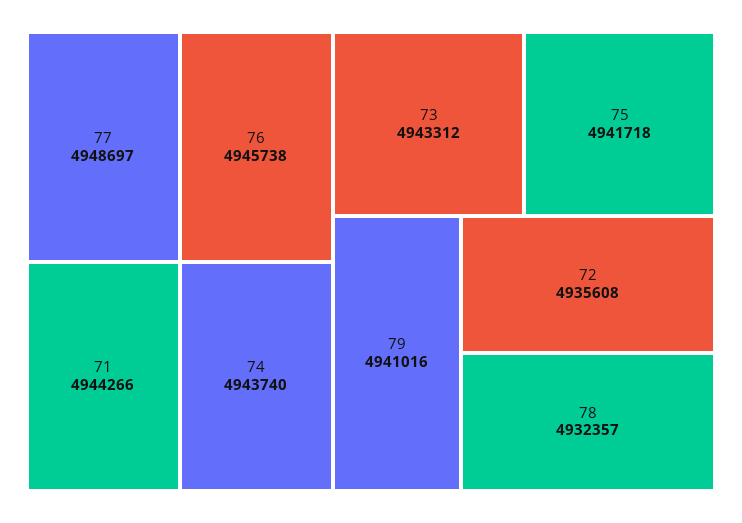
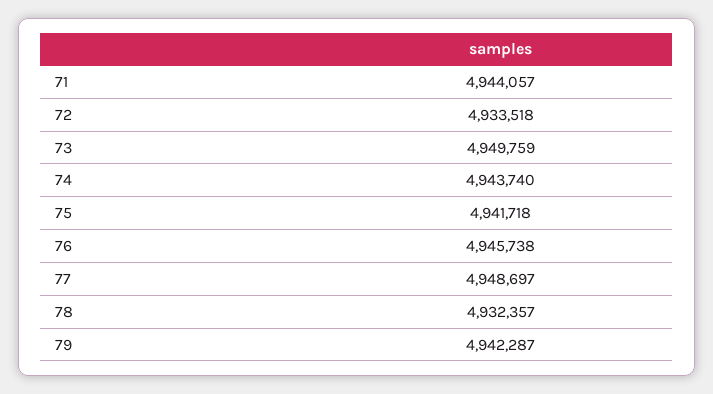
  {
    "77": 4948697,
    "76": 4945738,
-   "71": 4944266,
+   "71": 4944057,
    "74": 4943740,
-   "73": 4943312,
+   "73": 4949759,
    "75": 4941718,
-   "79": 4941016,
+   "79": 4942287,
-   "72": 4935608,
+   "72": 4933518,
    "78": 4932357
  }

